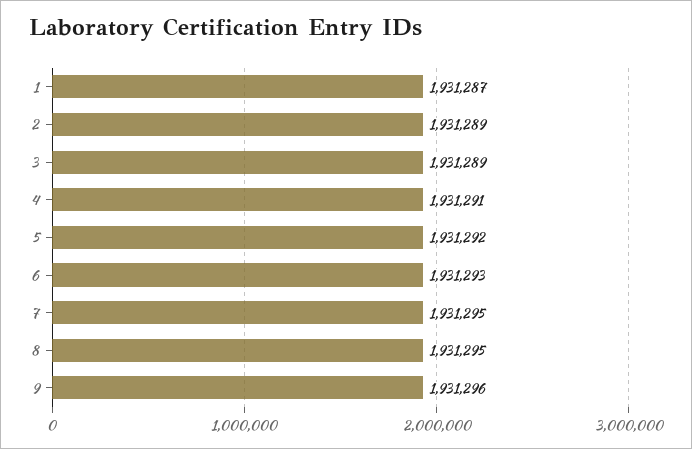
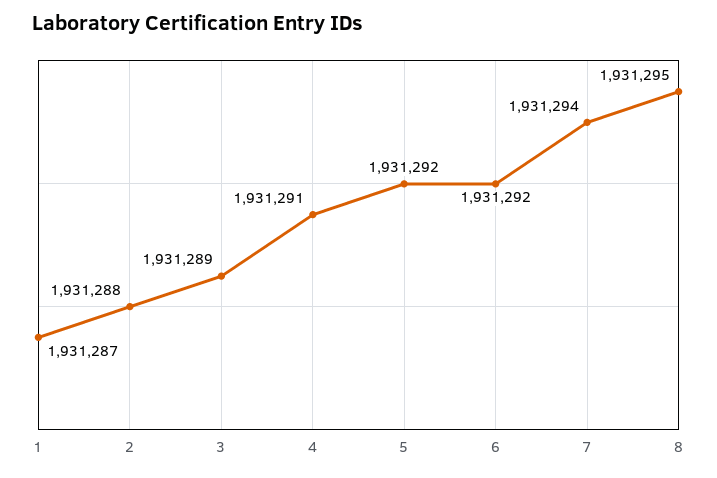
  {
    "1": 1931287,
-   "2": 1931289,
+   "2": 1931288,
    "3": 1931289,
    "4": 1931291,
    "5": 1931292,
-   "6": 1931293,
+   "6": 1931292,
-   "7": 1931295,
+   "7": 1931294,
-   "8": 1931295,
+   "8": 1931295
-   "9": 1931296
  }

